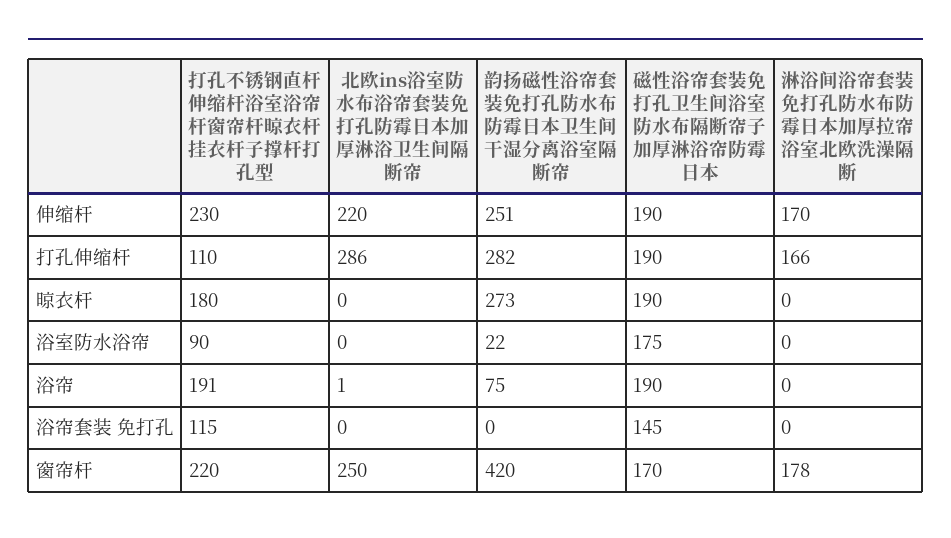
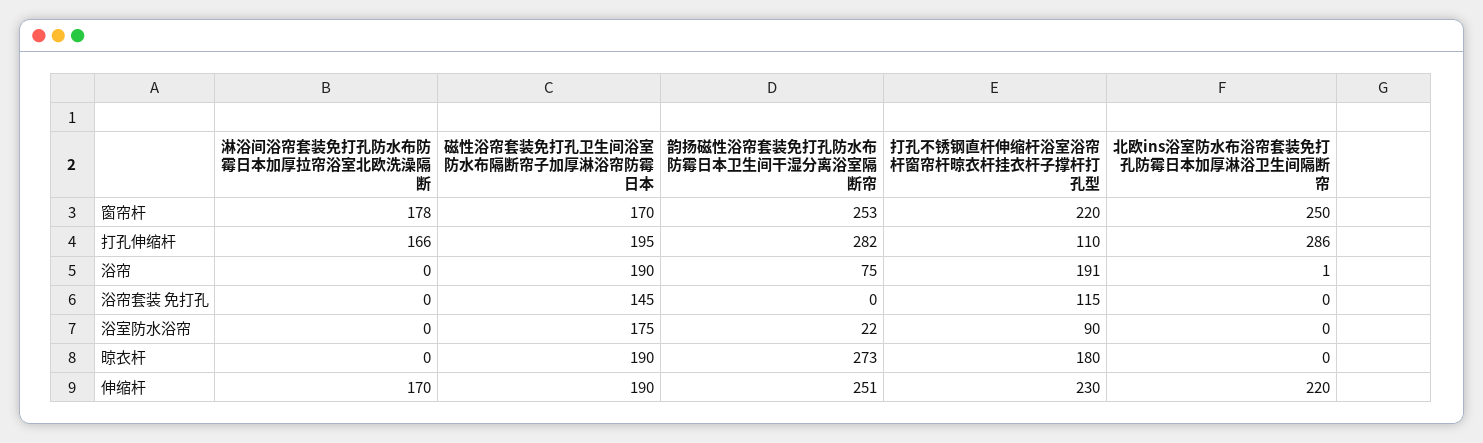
  {
    "打孔不锈钢直杆伸缩杆浴室浴帘杆窗帘杆晾衣杆挂衣杆子撑杆打孔型": {
      "伸缩杆": 230,
      "打孔伸缩杆": 110,
      "晾衣杆": 180,
      "浴室防水浴帘": 90,
      "浴帘": 191,
      "浴帘套装 免打孔": 115,
      "窗帘杆": 220
    },
    "北欧ins浴室防水布浴帘套装免打孔防霉日本加厚淋浴卫生间隔断帘": {
      "伸缩杆": 220,
      "打孔伸缩杆": 286,
      "晾衣杆": 0,
      "浴室防水浴帘": 0,
      "浴帘": 1,
      "浴帘套装 免打孔": 0,
      "窗帘杆": 250
    },
    "韵扬磁性浴帘套装免打孔防水布防霉日本卫生间干湿分离浴室隔断帘": {
      "伸缩杆": 251,
      "打孔伸缩杆": 282,
      "晾衣杆": 273,
      "浴室防水浴帘": 22,
      "浴帘": 75,
      "浴帘套装 免打孔": 0,
-     "窗帘杆": 420
+     "窗帘杆": 253
    },
    "磁性浴帘套装免打孔卫生间浴室防水布隔断帘子加厚淋浴帘防霉日本": {
      "伸缩杆": 190,
-     "打孔伸缩杆": 190,
+     "打孔伸缩杆": 195,
      "晾衣杆": 190,
      "浴室防水浴帘": 175,
      "浴帘": 190,
      "浴帘套装 免打孔": 145,
      "窗帘杆": 170
    },
    "淋浴间浴帘套装免打孔防水布防霉日本加厚拉帘浴室北欧洗澡隔断": {
      "伸缩杆": 170,
      "打孔伸缩杆": 166,
      "晾衣杆": 0,
      "浴室防水浴帘": 0,
      "浴帘": 0,
      "浴帘套装 免打孔": 0,
      "窗帘杆": 178
    }
  }

